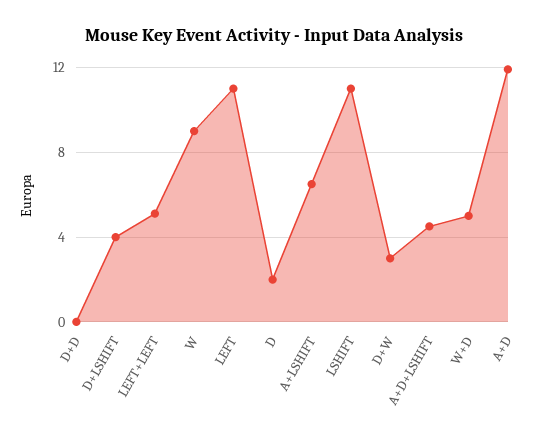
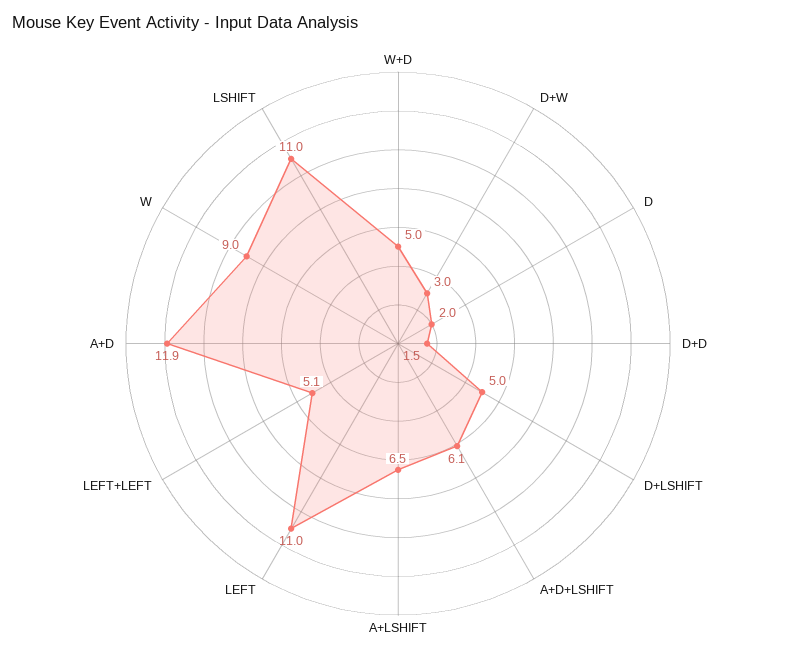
  {
-   "D+D": 0,
+   "D+D": 1.5,
-   "D+LSHIFT": 4,
+   "D+LSHIFT": 5,
    "LEFT+LEFT": 5.1,
    "W": 9,
    "LEFT": 11,
    "D": 2,
    "A+LSHIFT": 6.5,
    "LSHIFT": 11,
    "D+W": 3,
-   "A+D+LSHIFT": 4.5,
+   "A+D+LSHIFT": 6.1,
    "W+D": 5,
    "A+D": 11.9
  }

